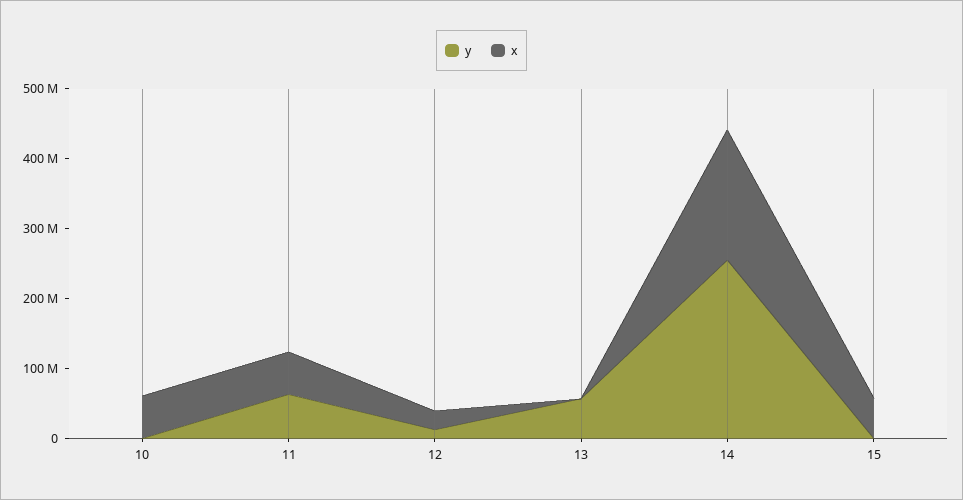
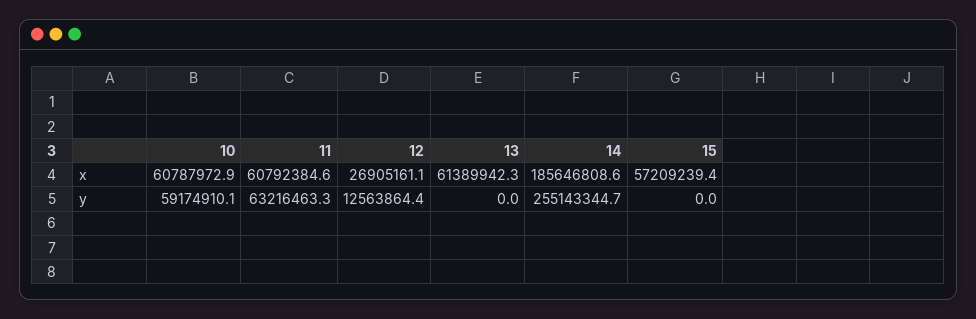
  {
    "y": {
-     "10": 0,
+     "10": 59174910.1,
      "11": 63216463.3,
      "12": 12563864.4,
-     "13": 60000000,
+     "13": 0,
      "14": 255143344.7,
      "15": 0
    },
    "x": {
      "10": 60787972.9,
      "11": 60792384.6,
      "12": 26905161.1,
-     "13": 0,
+     "13": 61389942.3,
      "14": 185646808.6,
      "15": 57209239.4
    }
  }

